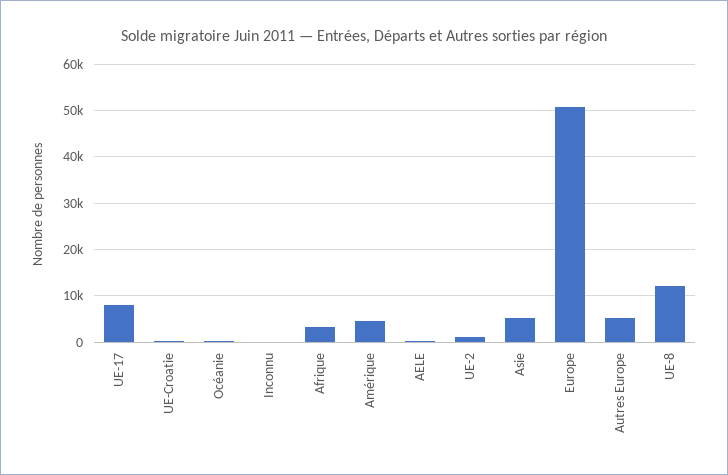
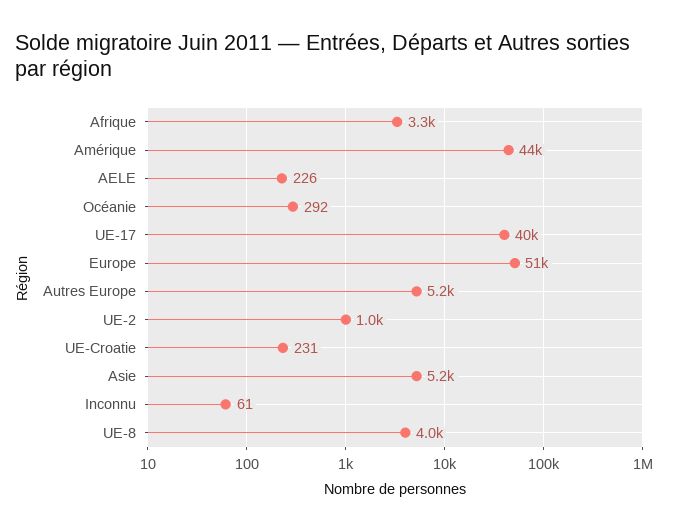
  {
-   "UE-17": 8000,
+   "UE-17": 40000,
    "UE-Croatie": 231,
    "Océanie": 292,
    "Inconnu": 61,
    "Afrique": 3300,
-   "Amérique": 4000,
+   "Amérique": 44000,
    "AELE": 226,
    "UE-2": 1000,
    "Asie": 5200,
    "Europe": 51000,
    "Autres Europe": 5200,
-   "UE-8": 12000
+   "UE-8": 4000
  }

